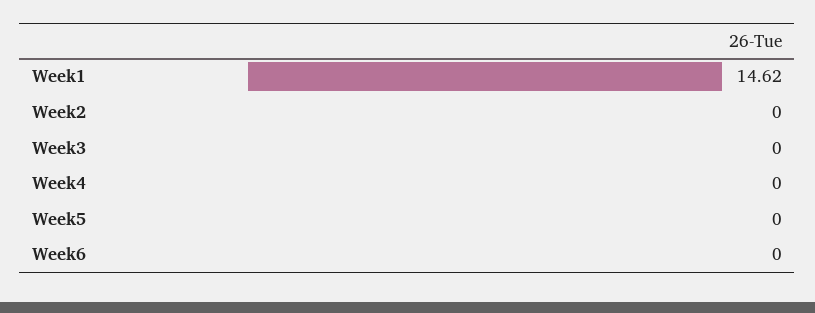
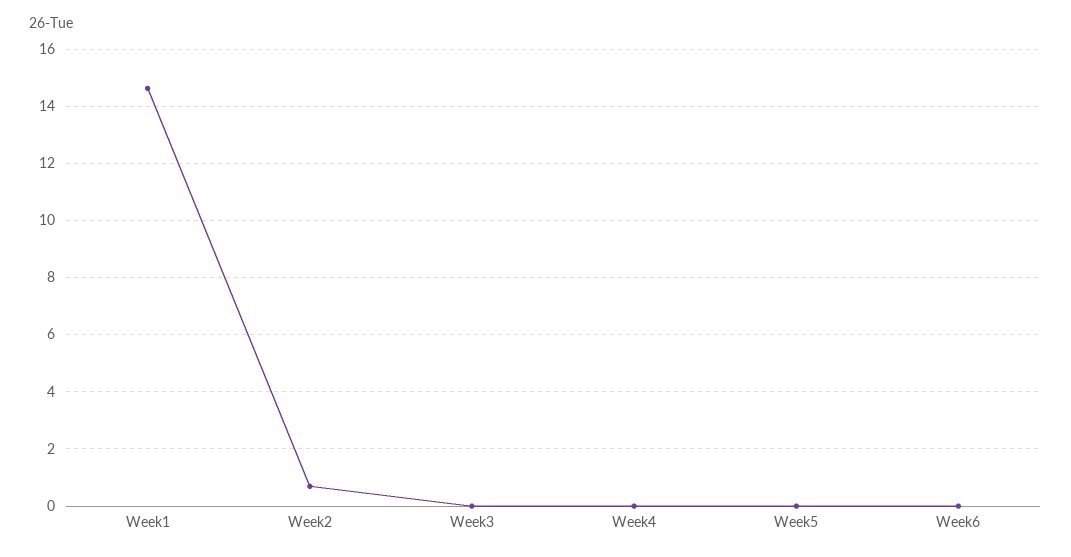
  {
    "Week1": 14.62,
-   "Week2": 0,
+   "Week2": 0.75,
    "Week3": 0,
    "Week4": 0,
    "Week5": 0,
    "Week6": 0
  }

